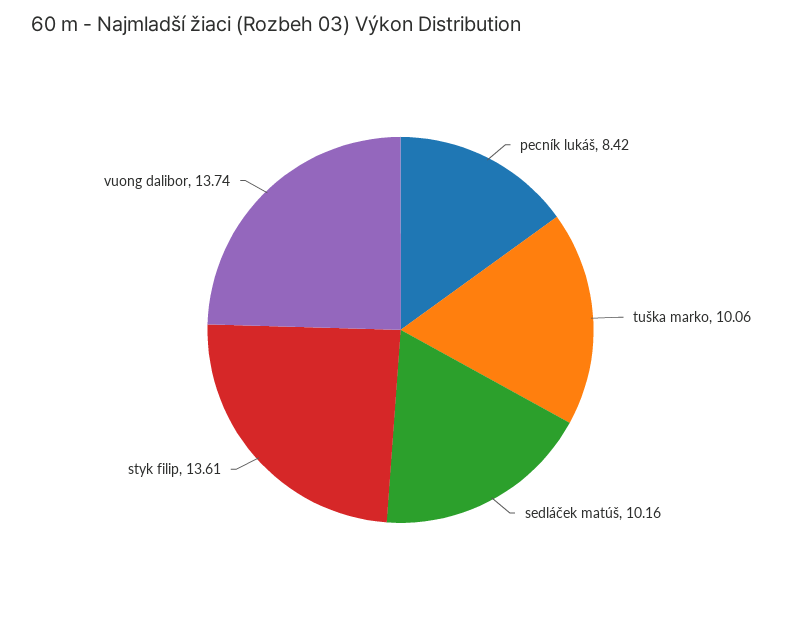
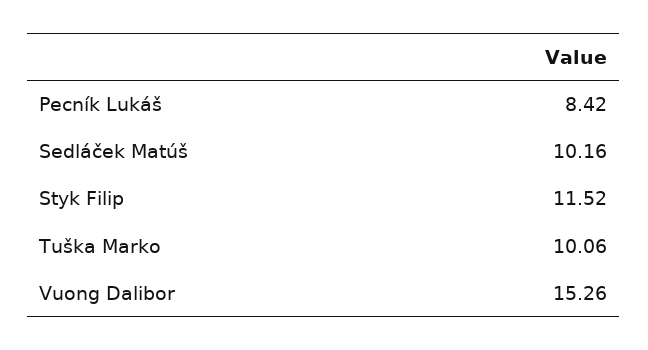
  {
    "pecník lukáš": 8.42,
    "tuška marko": 10.06,
    "sedláček matúš": 10.16,
-   "styk filip": 13.61,
+   "styk filip": 11.52,
-   "vuong dalibor": 13.74
+   "vuong dalibor": 15.26
  }

